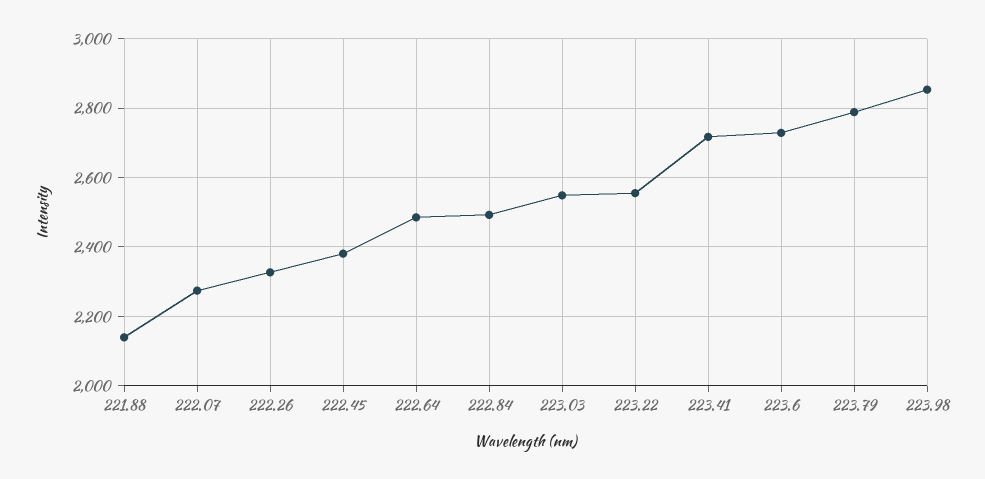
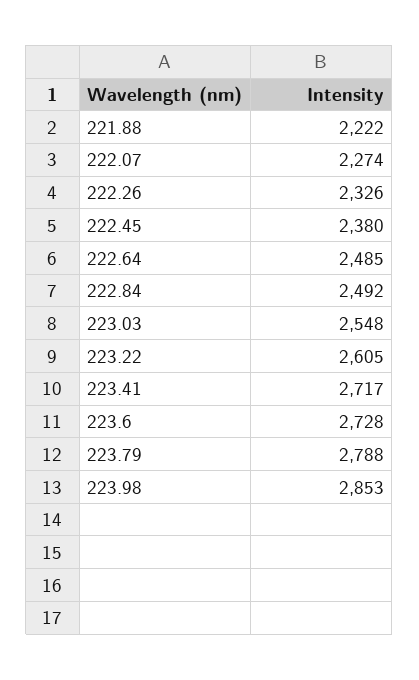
  {
-   "221.88": 2140,
+   "221.88": 2222,
    "222.07": 2274,
    "222.26": 2326,
    "222.45": 2380,
    "222.64": 2485,
    "222.84": 2492,
    "223.03": 2548,
-   "223.22": 2560,
+   "223.22": 2605,
    "223.41": 2717,
    "223.6": 2728,
    "223.79": 2788,
    "223.98": 2853
  }

